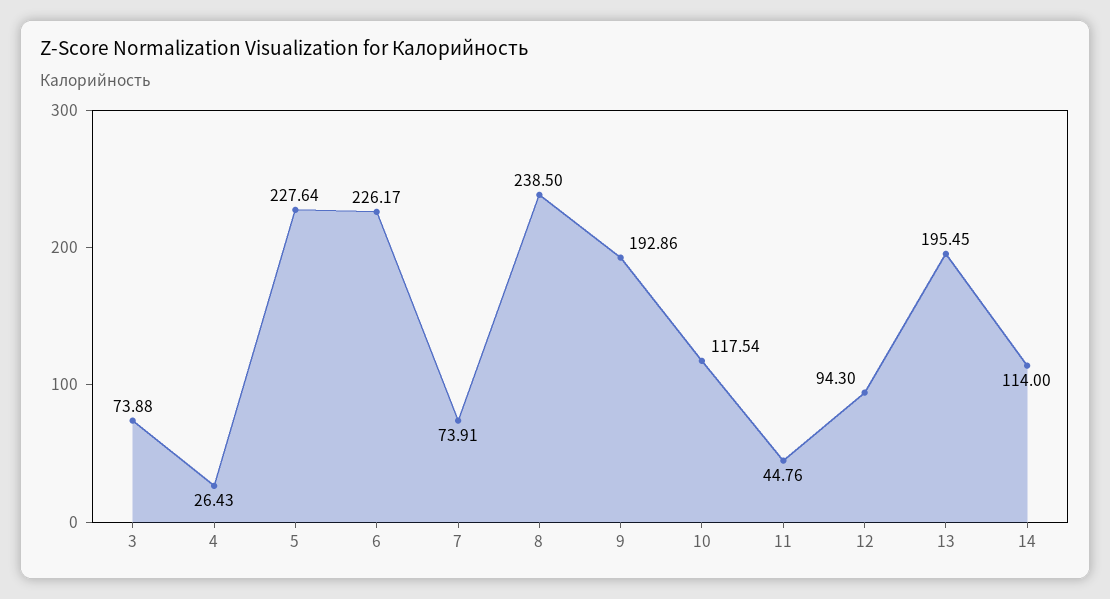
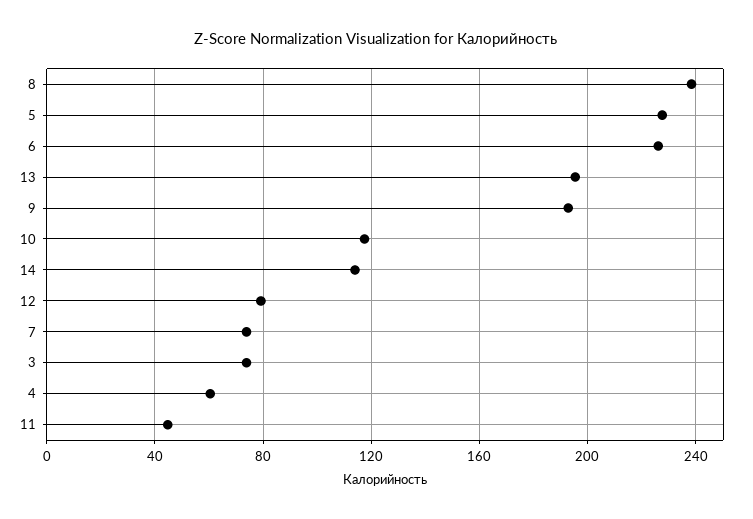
  {
    "3": 73.88,
-   "4": 26.43,
+   "4": 60,
    "5": 227.64,
    "6": 226.17,
    "7": 73.91,
    "8": 238.5,
    "9": 192.86,
    "10": 117.54,
    "11": 44.76,
-   "12": 94.3,
+   "12": 80,
    "13": 195.45,
    "14": 114
  }

